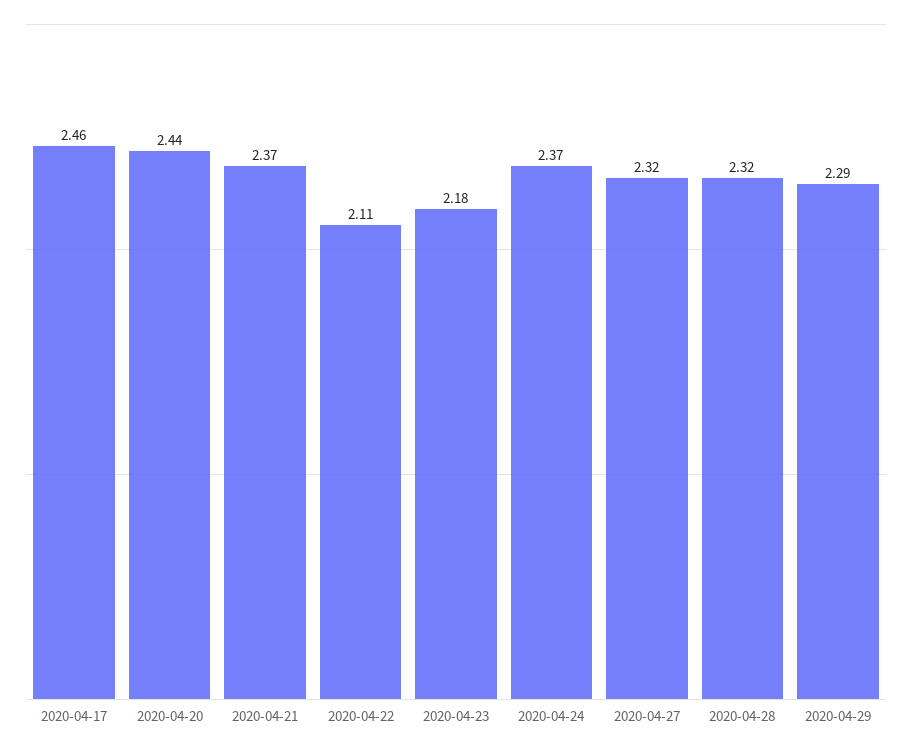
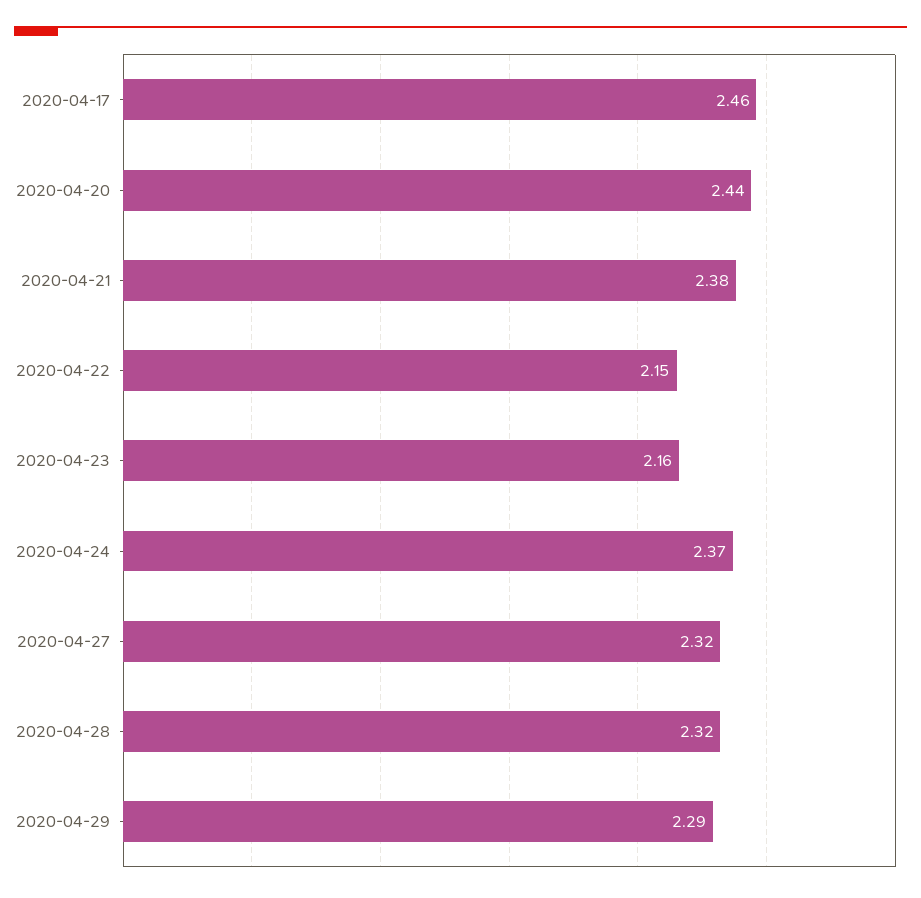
  {
    "2020-04-17": 2.46,
    "2020-04-20": 2.44,
-   "2020-04-21": 2.37,
+   "2020-04-21": 2.38,
-   "2020-04-22": 2.11,
+   "2020-04-22": 2.15,
-   "2020-04-23": 2.18,
+   "2020-04-23": 2.16,
    "2020-04-24": 2.37,
    "2020-04-27": 2.32,
    "2020-04-28": 2.32,
    "2020-04-29": 2.29
  }

